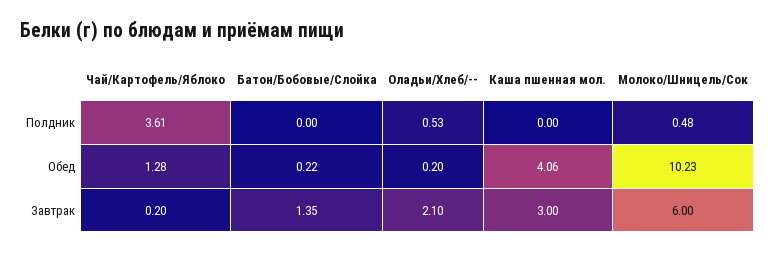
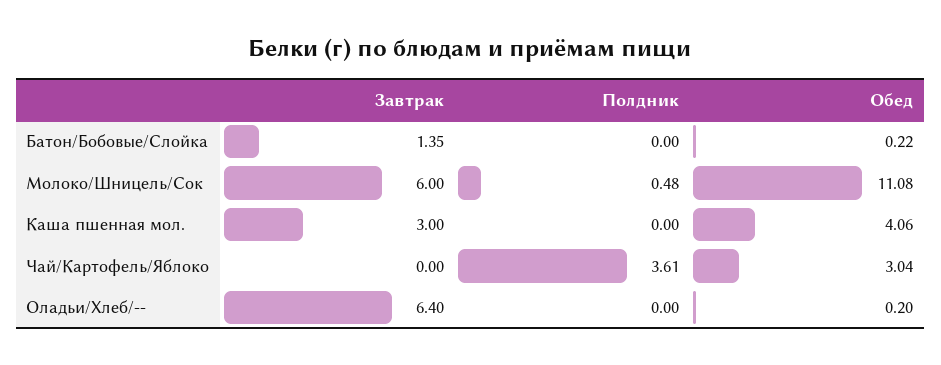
  {
    "Чай/Картофель/Яблоко": {
      "Полдник": 3.61,
-     "Обед": 1.28,
+     "Обед": 3.04,
-     "Завтрак": 0.2
+     "Завтрак": 0
    },
    "Батон/Бобовые/Слойка": {
      "Полдник": 0,
      "Обед": 0.22,
      "Завтрак": 1.35
    },
    "Оладьи/Хлеб/--": {
-     "Полдник": 0.53,
+     "Полдник": 0,
      "Обед": 0.2,
-     "Завтрак": 2.1
+     "Завтрак": 6.4
    },
    "Каша пшенная мол.": {
      "Полдник": 0,
      "Обед": 4.06,
      "Завтрак": 3
    },
    "Молоко/Шницель/Сок": {
      "Полдник": 0.48,
-     "Обед": 10.23,
+     "Обед": 11.08,
      "Завтрак": 6
    }
  }

